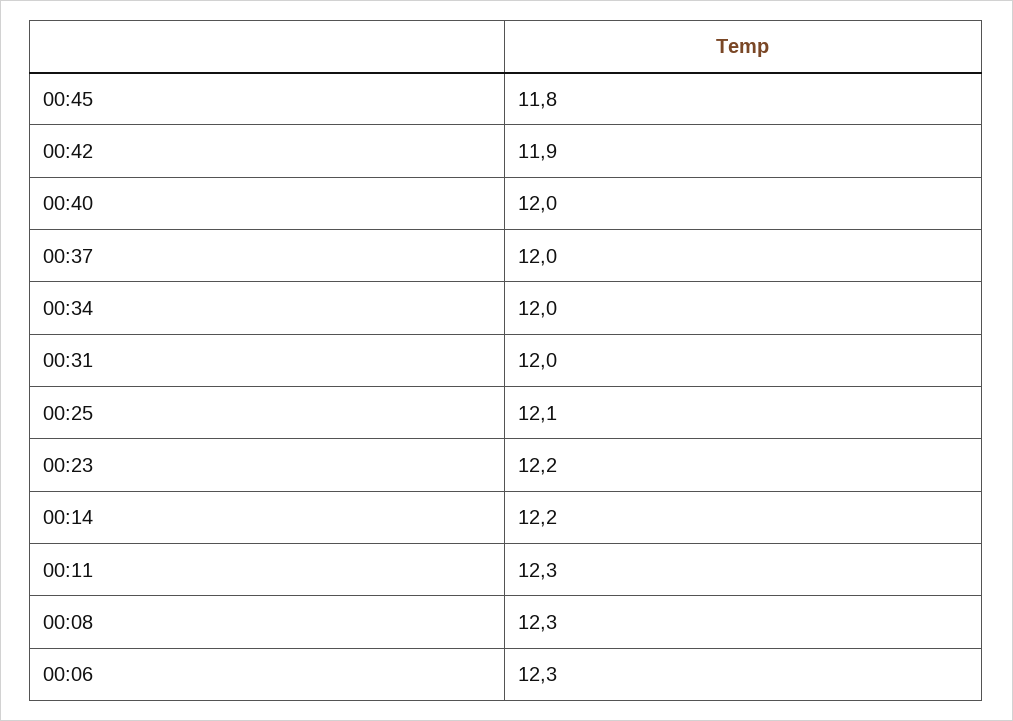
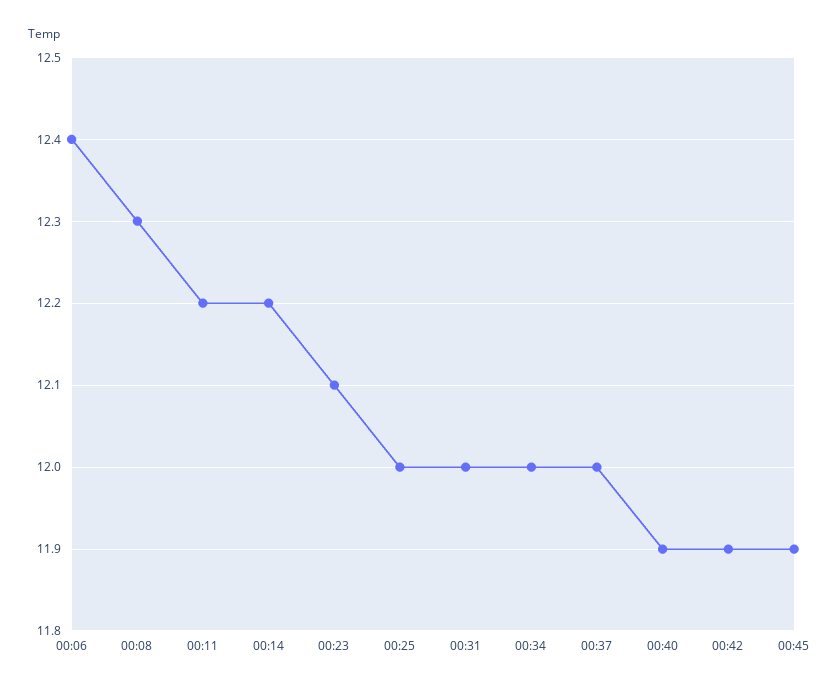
  {
-   "00:45": 11.8,
+   "00:45": 11.9,
    "00:42": 11.9,
-   "00:40": 12,
+   "00:40": 11.9,
    "00:37": 12,
    "00:34": 12,
    "00:31": 12,
-   "00:25": 12.1,
+   "00:25": 12,
-   "00:23": 12.2,
+   "00:23": 12.1,
    "00:14": 12.2,
-   "00:11": 12.3,
+   "00:11": 12.2,
    "00:08": 12.3,
-   "00:06": 12.3
+   "00:06": 12.4
  }

